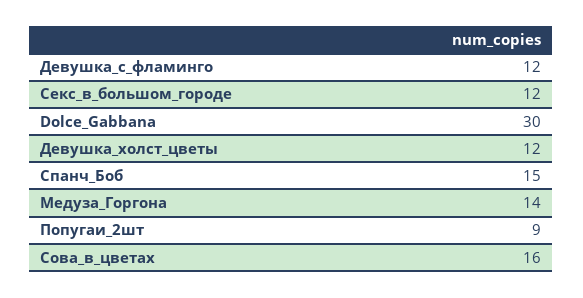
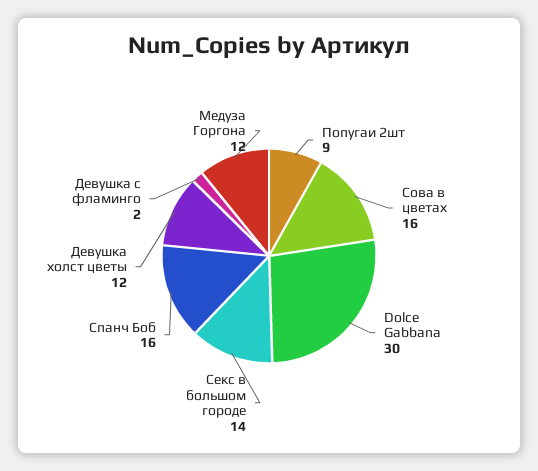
  {
-   "Девушка_с_фламинго": 12,
+   "Девушка_с_фламинго": 2,
-   "Секс_в_большом_городе": 12,
+   "Секс_в_большом_городе": 14,
    "Dolce_Gabbana": 30,
    "Девушка_холст_цветы": 12,
-   "Спанч_Боб": 15,
+   "Спанч_Боб": 16,
-   "Медуза_Горгона": 14,
+   "Медуза_Горгона": 12,
    "Попугаи_2шт": 9,
    "Сова_в_цветах": 16
  }

